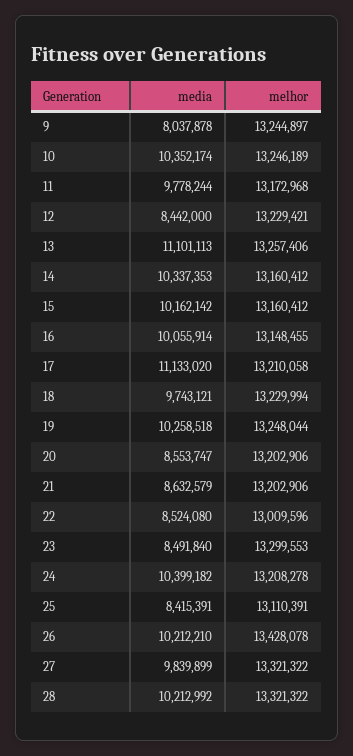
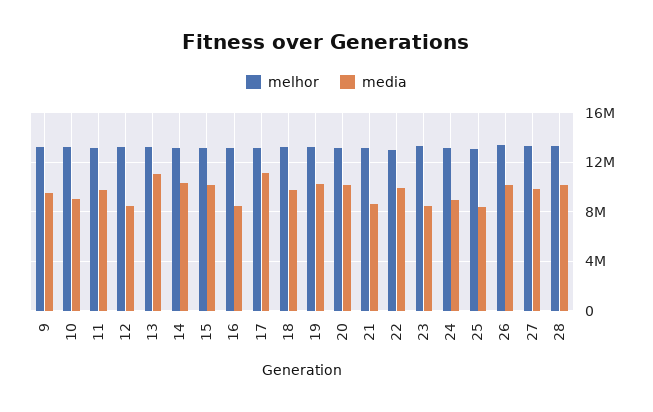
  {
    "media": {
-     "9": 8037878,
+     "9": 9500000,
-     "10": 10352174,
+     "10": 9000000,
      "11": 9778244,
      "12": 8442000,
      "13": 11101113,
      "14": 10337353,
      "15": 10162142,
-     "16": 10055914,
+     "16": 8500000,
      "17": 11133020,
      "18": 9743121,
      "19": 10258518,
-     "20": 8553747,
+     "20": 10000000,
      "21": 8632579,
-     "22": 8524080,
+     "22": 10000000,
      "23": 8491840,
-     "24": 10399182,
+     "24": 9000000,
      "25": 8415391,
      "26": 10212210,
      "27": 9839899,
      "28": 10212992
    },
    "melhor": {
      "9": 13244897,
      "10": 13246189,
      "11": 13172968,
      "12": 13229421,
      "13": 13257406,
      "14": 13160412,
      "15": 13160412,
      "16": 13148455,
      "17": 13210058,
      "18": 13229994,
      "19": 13248044,
      "20": 13202906,
      "21": 13202906,
      "22": 13009596,
      "23": 13299553,
      "24": 13208278,
      "25": 13110391,
      "26": 13428078,
      "27": 13321322,
      "28": 13321322
    }
  }

